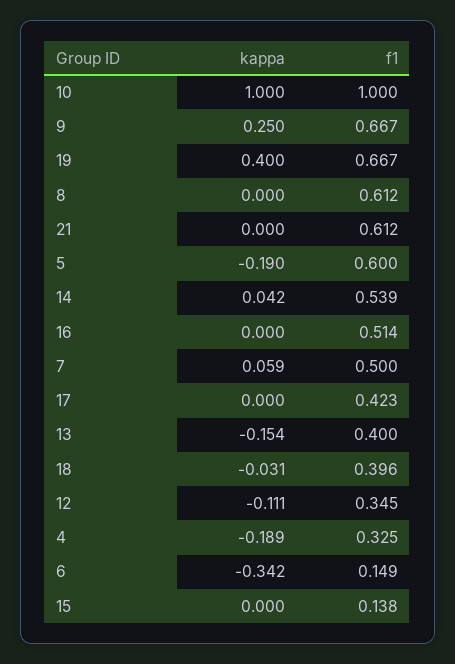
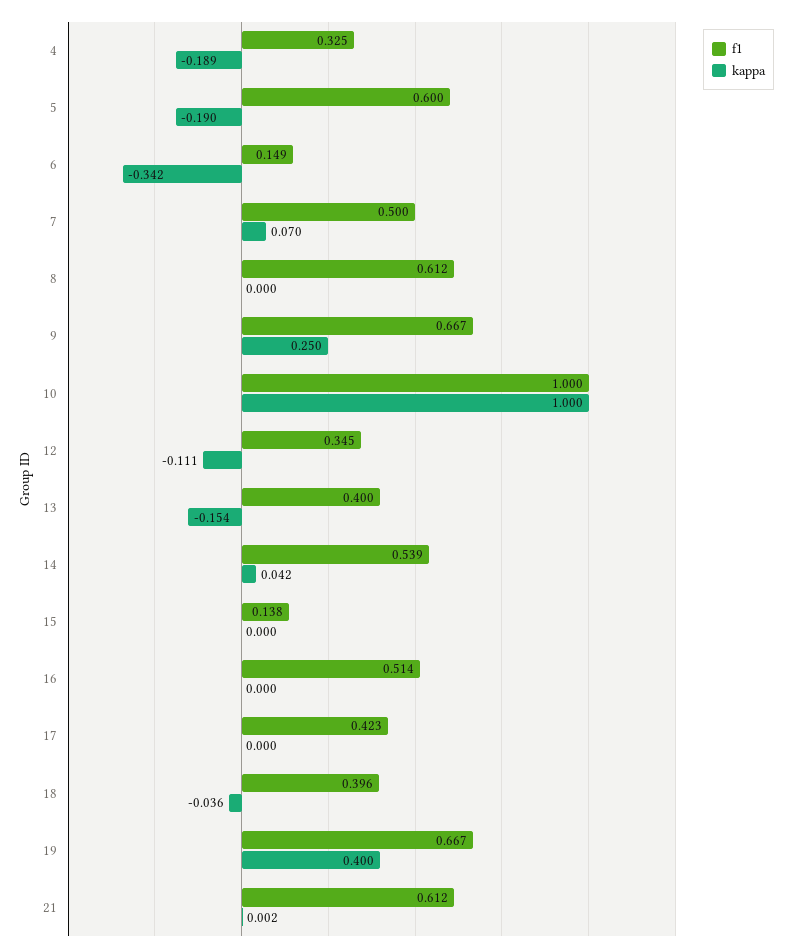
  {
    "kappa": {
      "10": 1,
      "9": 0.25,
      "19": 0.4,
      "8": 0,
-     "21": 0,
+     "21": 0.002,
      "5": -0.19,
      "14": 0.042,
      "16": 0,
-     "7": 0.059,
+     "7": 0.07,
      "17": 0,
      "13": -0.154,
-     "18": -0.031,
+     "18": -0.036,
      "12": -0.111,
      "4": -0.189,
      "6": -0.342,
      "15": 0
    },
    "f1": {
      "10": 1,
      "9": 0.667,
      "19": 0.667,
      "8": 0.612,
      "21": 0.612,
      "5": 0.6,
      "14": 0.539,
      "16": 0.514,
      "7": 0.5,
      "17": 0.423,
      "13": 0.4,
      "18": 0.396,
      "12": 0.345,
      "4": 0.325,
      "6": 0.149,
      "15": 0.138
    }
  }

